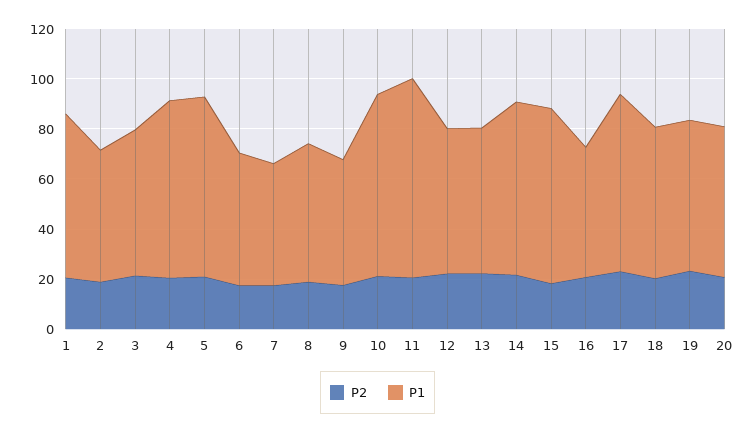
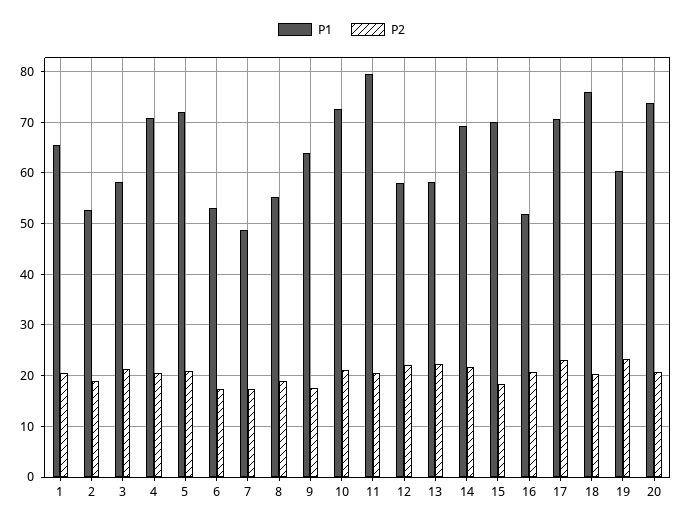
  {
    "P2": {
      "1": 20,
      "2": 18,
      "3": 22,
      "4": 20,
      "5": 20,
      "6": 18,
      "7": 18,
      "8": 18,
      "9": 18,
      "10": 22,
      "11": 20,
      "12": 22,
      "13": 22,
      "14": 22,
      "15": 18,
      "16": 20,
      "17": 24,
      "18": 20,
      "19": 24,
      "20": 20
    },
    "P1": {
      "1": 66,
      "2": 52,
      "3": 58,
      "4": 70,
      "5": 72,
      "6": 54,
      "7": 48,
      "8": 56,
-     "9": 50,
+     "9": 64,
      "10": 72,
      "11": 80,
      "12": 58,
      "13": 58,
      "14": 70,
      "15": 70,
      "16": 52,
      "17": 70,
-     "18": 60,
+     "18": 76,
      "19": 60,
-     "20": 60
+     "20": 74
    }
  }

